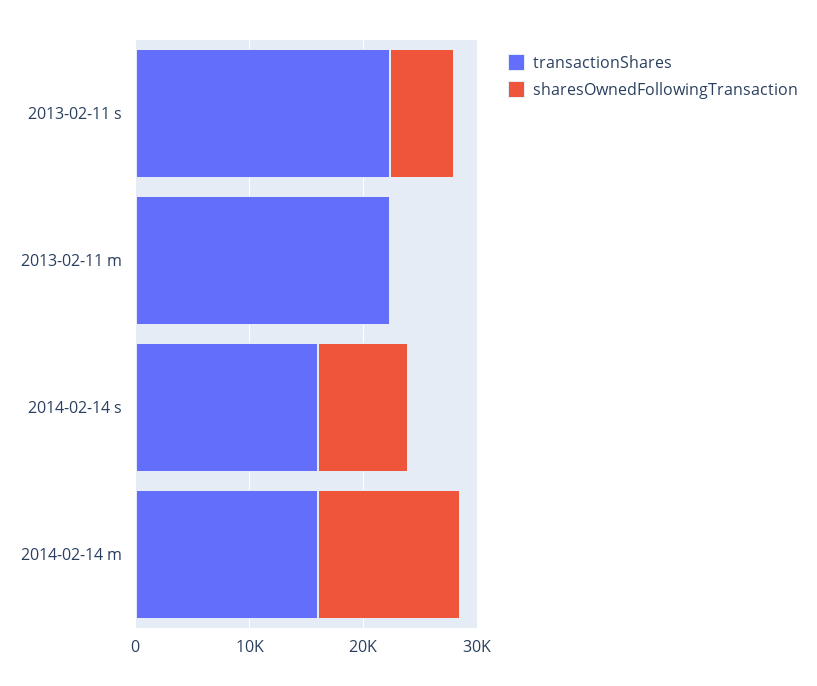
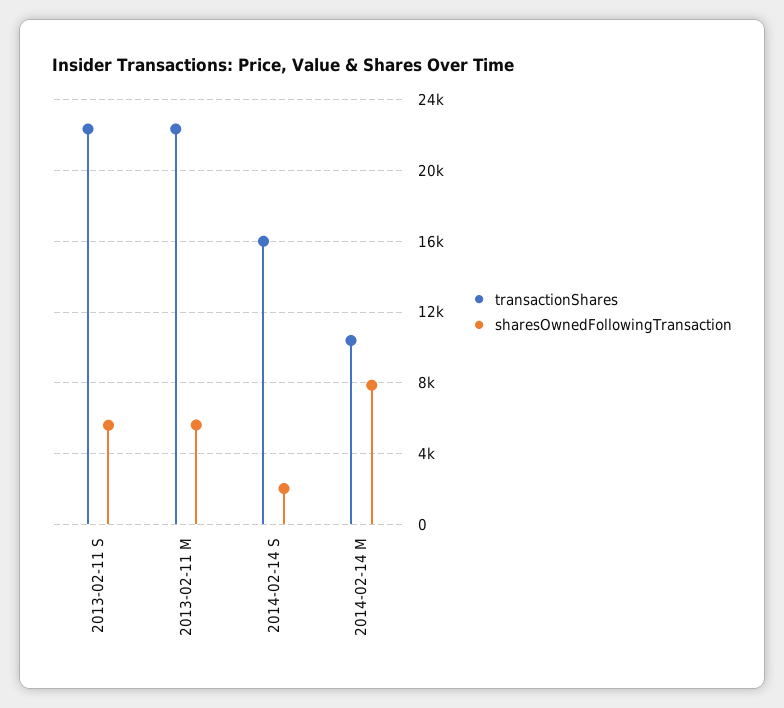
  {
    "transactionShares": {
      "2013-02-11 s": 22500,
      "2013-02-11 m": 22500,
      "2014-02-14 s": 16000,
-     "2014-02-14 m": 16000
+     "2014-02-14 m": 10500
    },
    "sharesOwnedFollowingTransaction": {
      "2013-02-11 s": 5500,
-     "2013-02-11 m": 0,
+     "2013-02-11 m": 5500,
-     "2014-02-14 s": 8000,
+     "2014-02-14 s": 2000,
-     "2014-02-14 m": 12000
+     "2014-02-14 m": 8000
    }
  }

